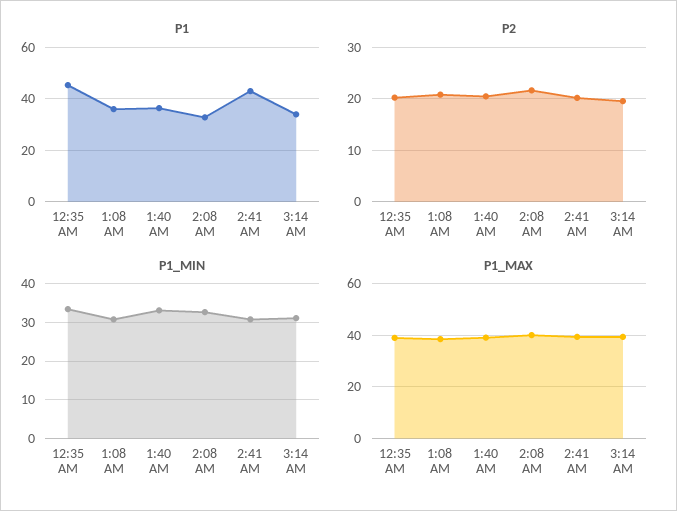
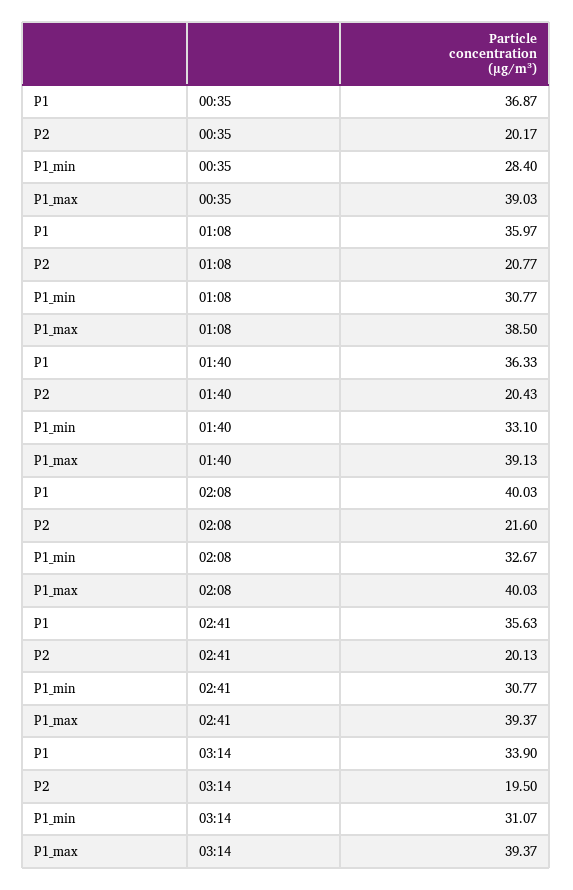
  {
    "P1": {
-     "12:35 AM": 45,
+     "12:35 AM": 36.87,
      "1:08 AM": 35.97,
      "1:40 AM": 36.33,
-     "2:08 AM": 32.5,
+     "2:08 AM": 40.03,
-     "2:41 AM": 42.5,
+     "2:41 AM": 35.63,
      "3:14 AM": 33.9
    },
    "P2": {
      "12:35 AM": 20.17,
      "1:08 AM": 20.77,
      "1:40 AM": 20.43,
      "2:08 AM": 21.6,
      "2:41 AM": 20.13,
      "3:14 AM": 19.5
    },
    "P1_MIN": {
-     "12:35 AM": 34,
+     "12:35 AM": 28.4,
      "1:08 AM": 30.77,
      "1:40 AM": 33.1,
      "2:08 AM": 32.67,
      "2:41 AM": 30.77,
      "3:14 AM": 31.07
    },
    "P1_MAX": {
      "12:35 AM": 39.03,
      "1:08 AM": 38.5,
      "1:40 AM": 39.13,
      "2:08 AM": 40.03,
      "2:41 AM": 39.37,
      "3:14 AM": 39.37
    }
  }

